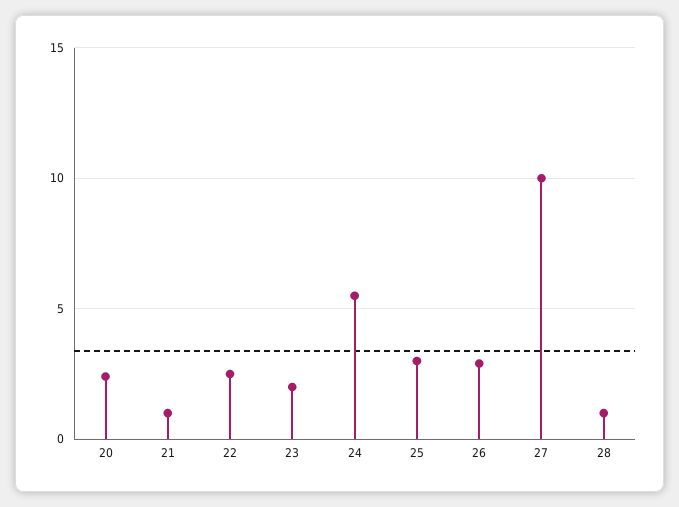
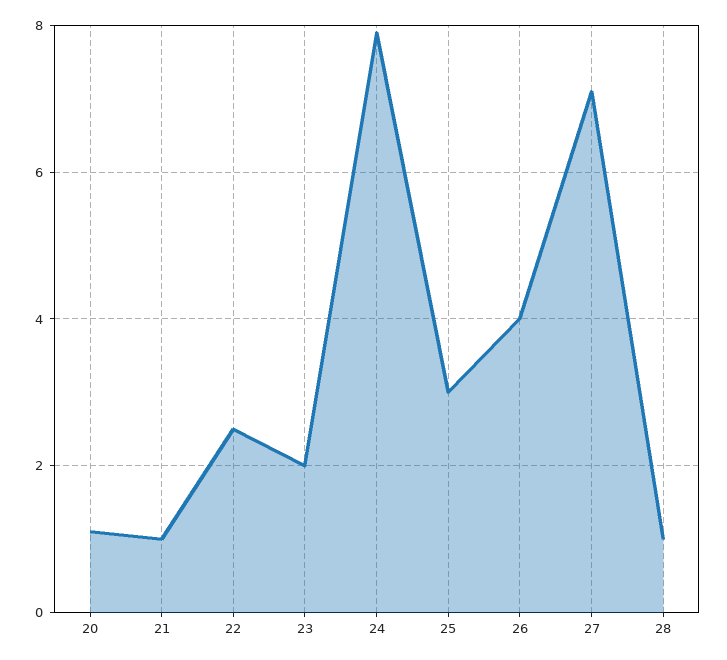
  {
-   "20": 2.5,
+   "20": 1,
    "21": 1,
    "22": 2.5,
    "23": 2,
-   "24": 5.5,
+   "24": 8,
    "25": 3,
-   "26": 3,
+   "26": 4,
-   "27": 10,
+   "27": 7,
    "28": 1
  }

